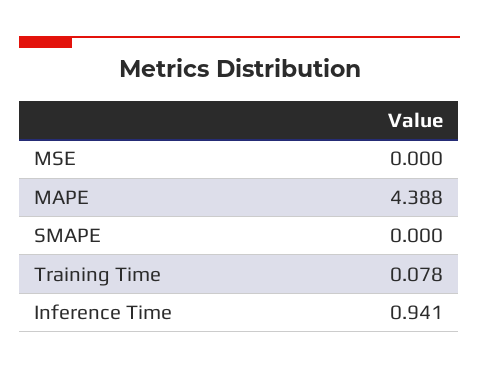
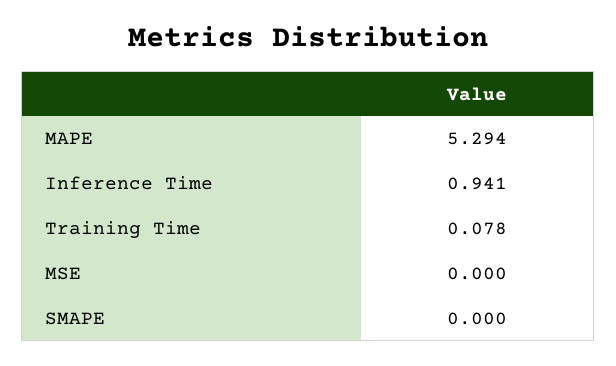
  {
    "MSE": 0,
-   "MAPE": 4.388,
+   "MAPE": 5.294,
    "SMAPE": 0,
    "Training Time": 0.078,
    "Inference Time": 0.941
  }

